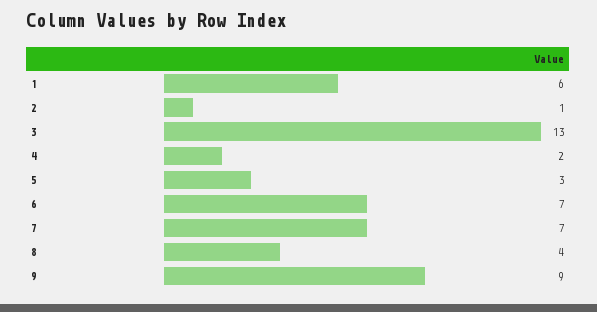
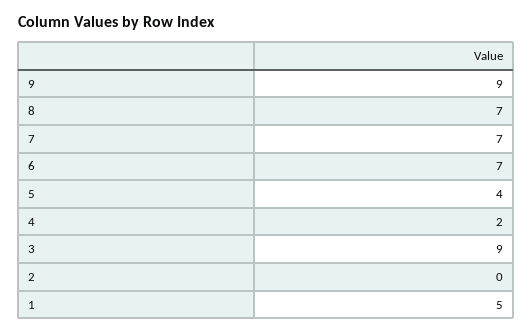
  {
-   "1": 6,
+   "1": 5,
-   "2": 1,
+   "2": 0,
-   "3": 13,
+   "3": 9,
    "4": 2,
-   "5": 3,
+   "5": 4,
    "6": 7,
    "7": 7,
-   "8": 4,
+   "8": 7,
    "9": 9
  }

